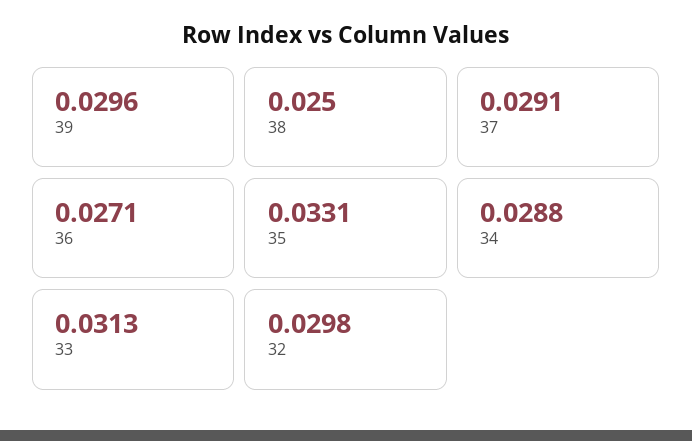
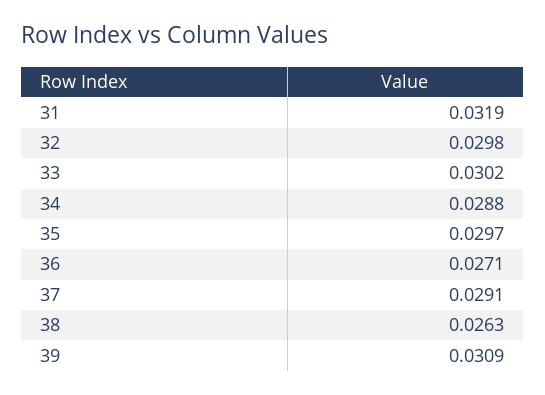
  {
-   "39": 0.0296,
+   "39": 0.0309,
-   "38": 0.025,
+   "38": 0.0263,
    "37": 0.0291,
    "36": 0.0271,
-   "35": 0.0331,
+   "35": 0.0297,
    "34": 0.0288,
-   "33": 0.0313,
+   "33": 0.0302,
-   "32": 0.0298
+   "32": 0.0298,
+   "31": 0.0319
  }

